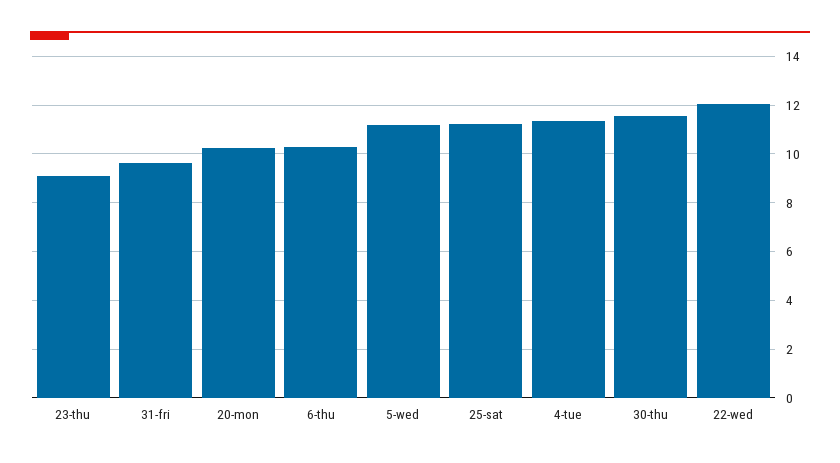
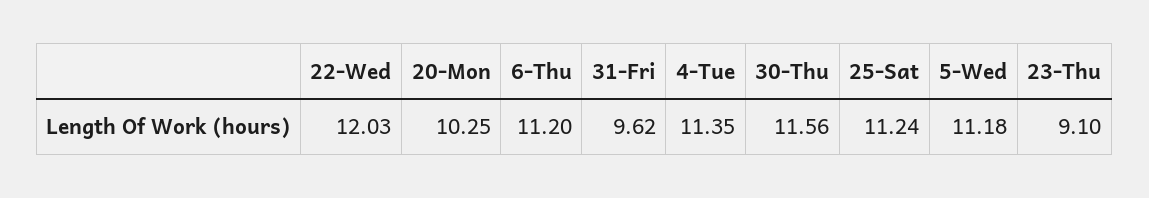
  {
    "23-thu": 9.1,
    "31-fri": 9.62,
    "20-mon": 10.25,
-   "6-thu": 10.25,
+   "6-thu": 11.2,
    "5-wed": 11.18,
    "25-sat": 11.24,
    "4-tue": 11.35,
    "30-thu": 11.56,
    "22-wed": 12.03
  }

